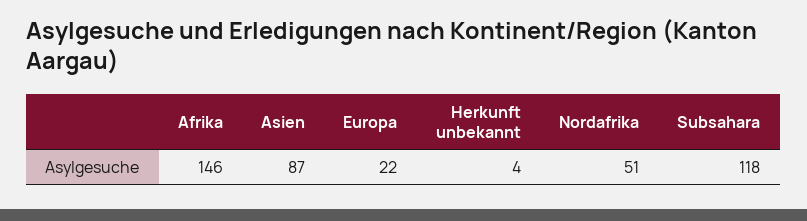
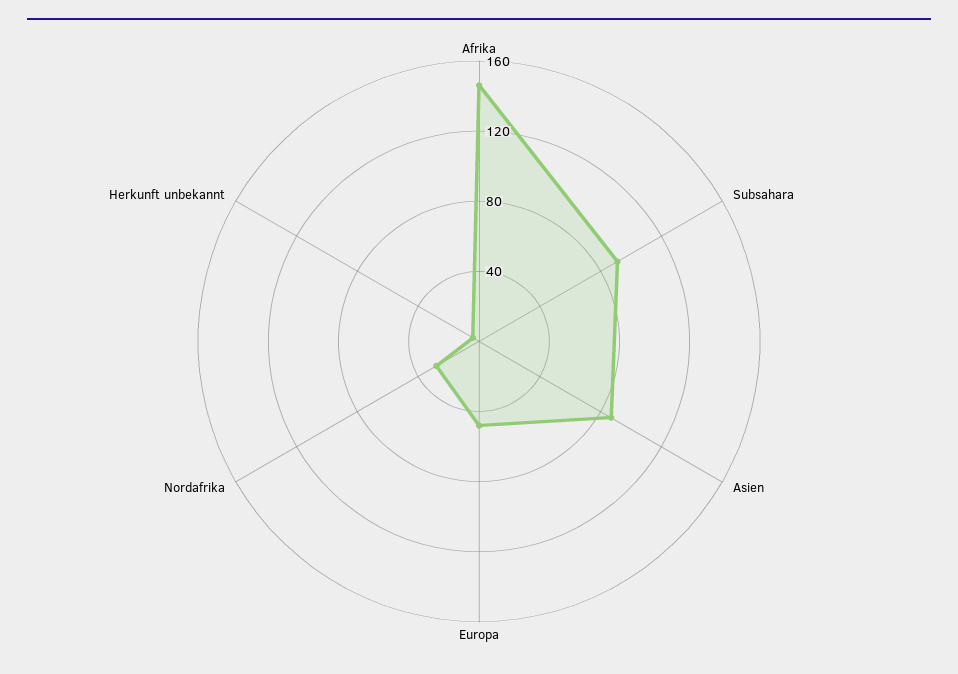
  {
    "Afrika": 146,
    "Asien": 87,
-   "Europa": 22,
+   "Europa": 50,
    "Herkunft unbekannt": 4,
-   "Nordafrika": 51,
+   "Nordafrika": 30,
-   "Subsahara": 118
+   "Subsahara": 90
  }

